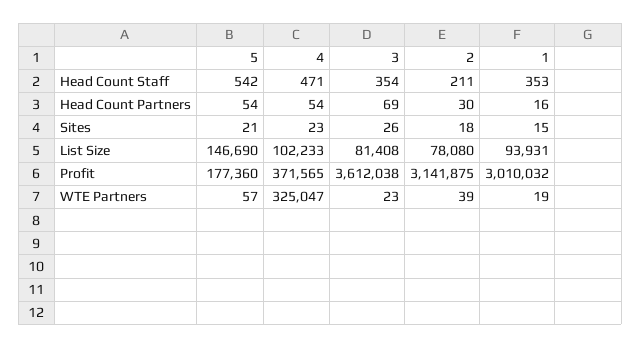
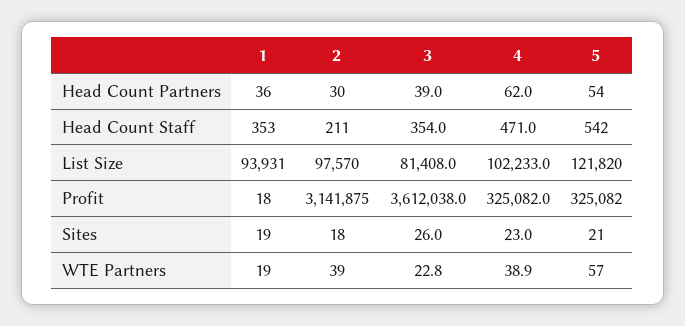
  {
    "5": {
      "Head Count Staff": 542,
      "Head Count Partners": 54,
      "Sites": 21,
-     "List Size": 146690,
+     "List Size": 121820,
-     "Profit": 177360,
+     "Profit": 325082,
      "WTE Partners": 57
    },
    "4": {
      "Head Count Staff": 471,
-     "Head Count Partners": 54,
+     "Head Count Partners": 62,
      "Sites": 23,
      "List Size": 102233,
-     "Profit": 371565,
+     "Profit": 325082,
-     "WTE Partners": 325047
+     "WTE Partners": 38.9
    },
    "3": {
      "Head Count Staff": 354,
-     "Head Count Partners": 69,
+     "Head Count Partners": 39,
      "Sites": 26,
      "List Size": 81408,
      "Profit": 3612038,
      "WTE Partners": 22.8
    },
    "2": {
      "Head Count Staff": 211,
      "Head Count Partners": 30,
      "Sites": 18,
-     "List Size": 78080,
+     "List Size": 97570,
      "Profit": 3141875,
      "WTE Partners": 39
    },
    "1": {
      "Head Count Staff": 353,
-     "Head Count Partners": 16,
+     "Head Count Partners": 36,
-     "Sites": 15,
+     "Sites": 19,
      "List Size": 93931,
-     "Profit": 3010032,
+     "Profit": 18,
      "WTE Partners": 19
    }
  }

